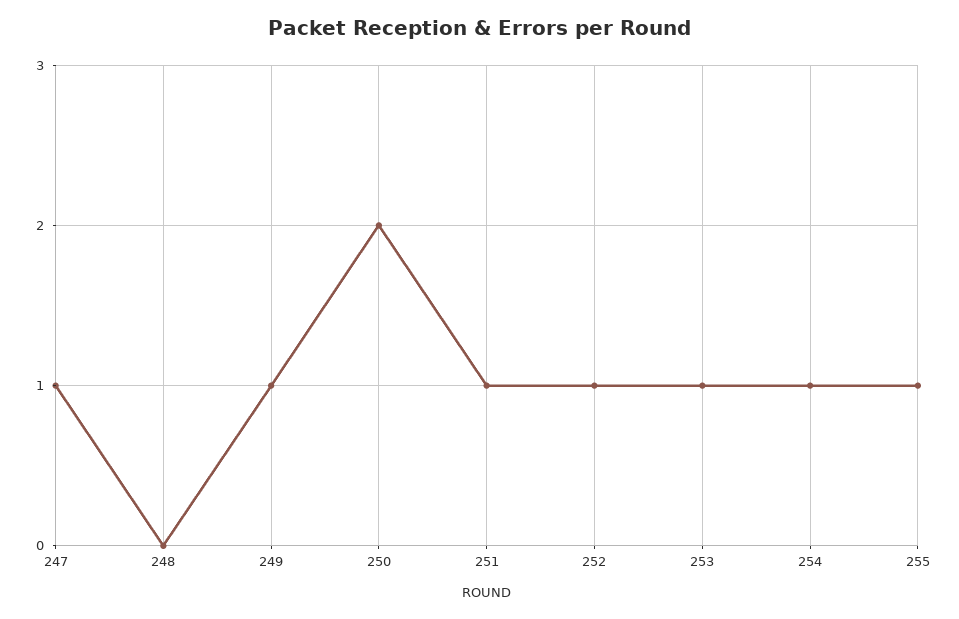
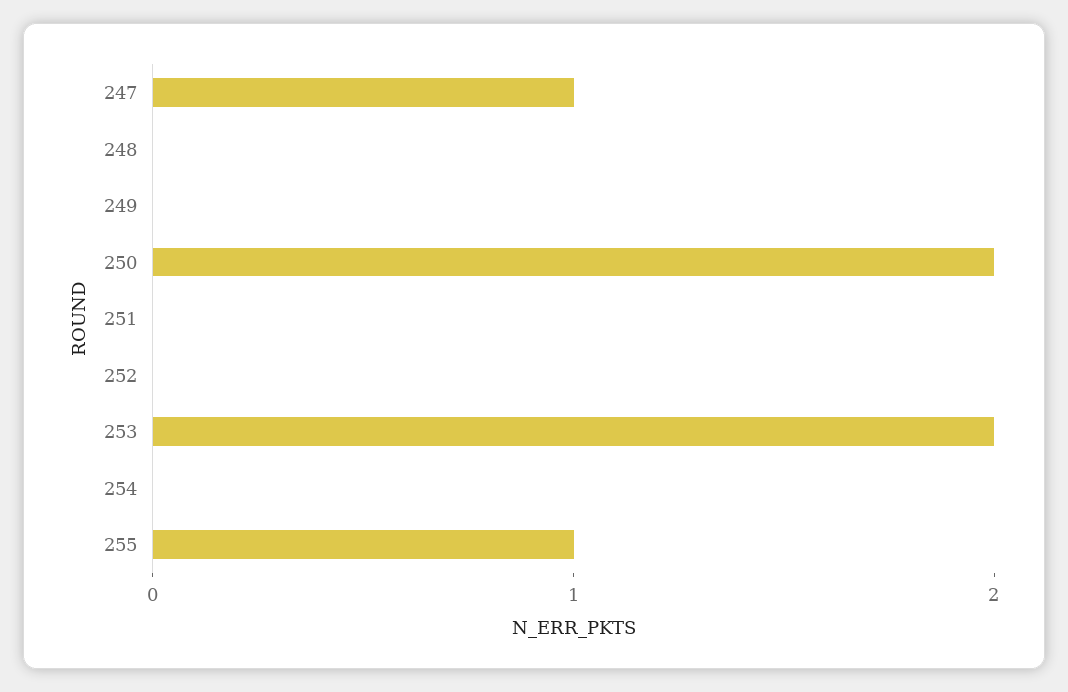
  {
    "247": 1,
    "248": 0,
-   "249": 1,
+   "249": 0,
    "250": 2,
-   "251": 1,
+   "251": 0,
-   "252": 1,
+   "252": 0,
-   "253": 1,
+   "253": 2,
-   "254": 1,
+   "254": 0,
    "255": 1
  }

